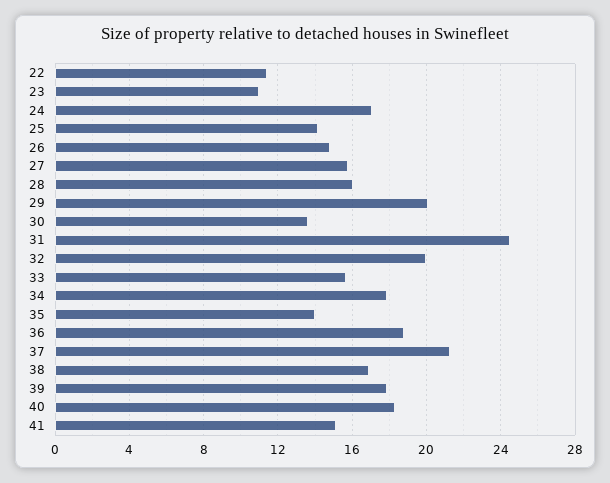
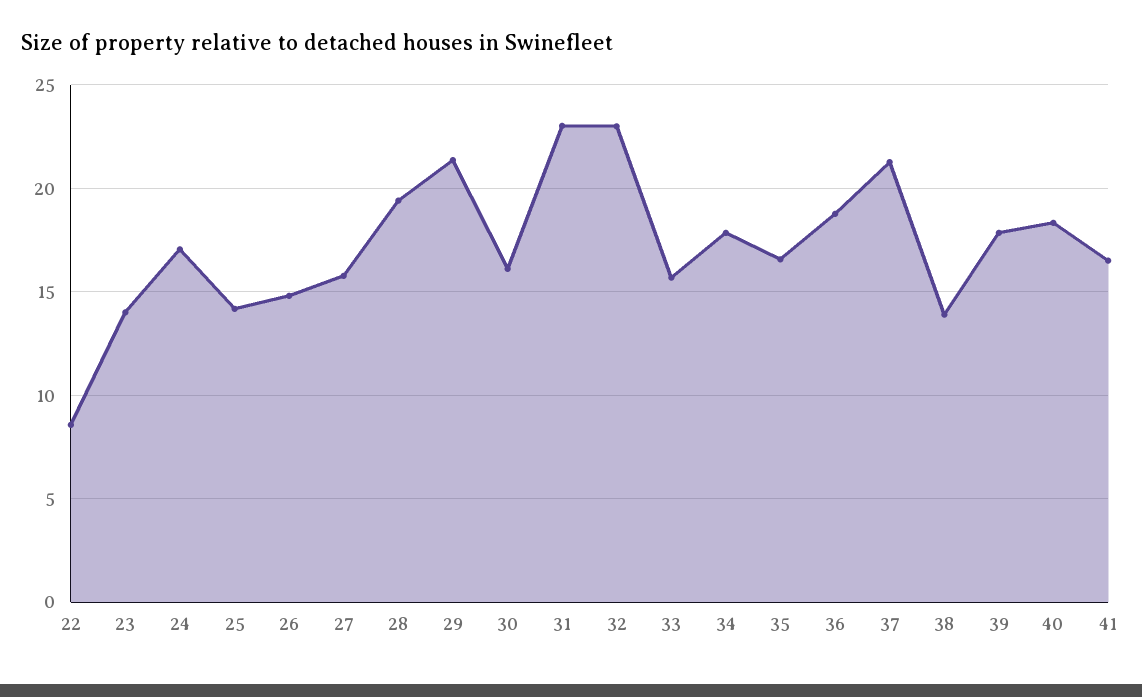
  {
-   "22": 11.5,
+   "22": 8.5,
-   "23": 11,
+   "23": 14,
    "24": 17,
    "25": 14,
    "26": 15,
    "27": 16,
-   "28": 16,
+   "28": 19.5,
-   "29": 20,
+   "29": 21.5,
-   "30": 13.5,
+   "30": 16,
-   "31": 24.5,
+   "31": 23,
-   "32": 20,
+   "32": 23,
    "33": 15.5,
    "34": 18,
-   "35": 14,
+   "35": 16.5,
    "36": 19,
    "37": 21.5,
-   "38": 17,
+   "38": 14,
    "39": 18,
    "40": 18.5,
-   "41": 15
+   "41": 16.5
  }

